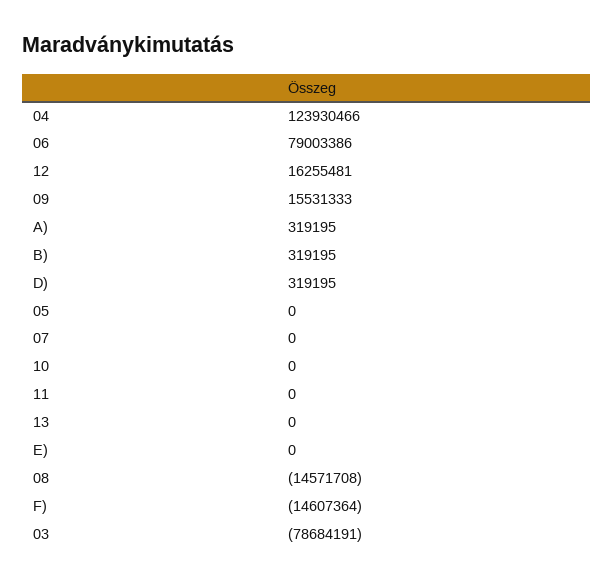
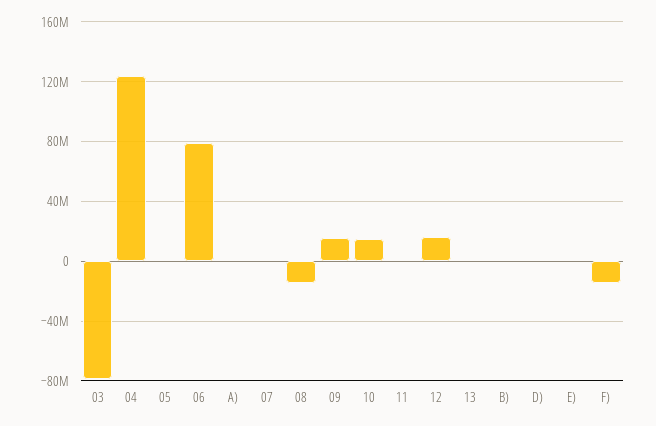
  {
    "04": 123930466,
    "06": 79003386,
    "12": 16255481,
    "09": 15531333,
    "A)": 319195,
    "B)": 319195,
    "D)": 319195,
    "05": 0,
    "07": 0,
-   "10": 0,
+   "10": 15000000,
    "11": 0,
    "13": 0,
    "E)": 0,
    "08": -14571708,
    "F)": -14607364,
    "03": -78684191
  }

